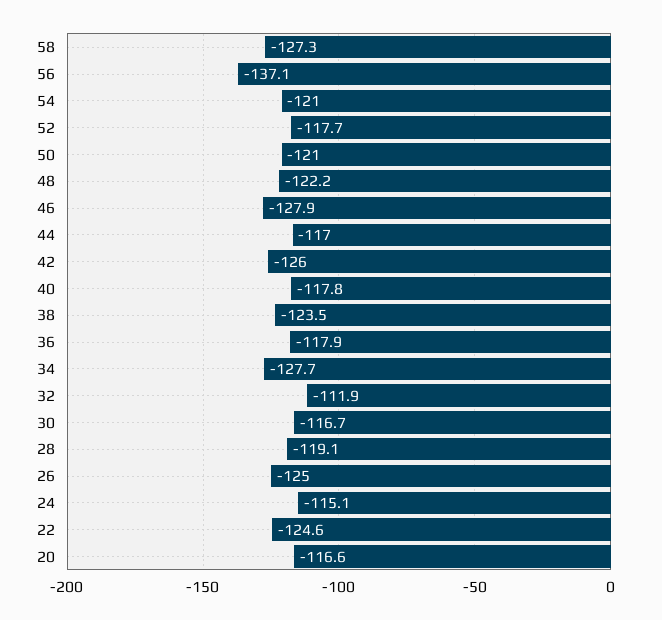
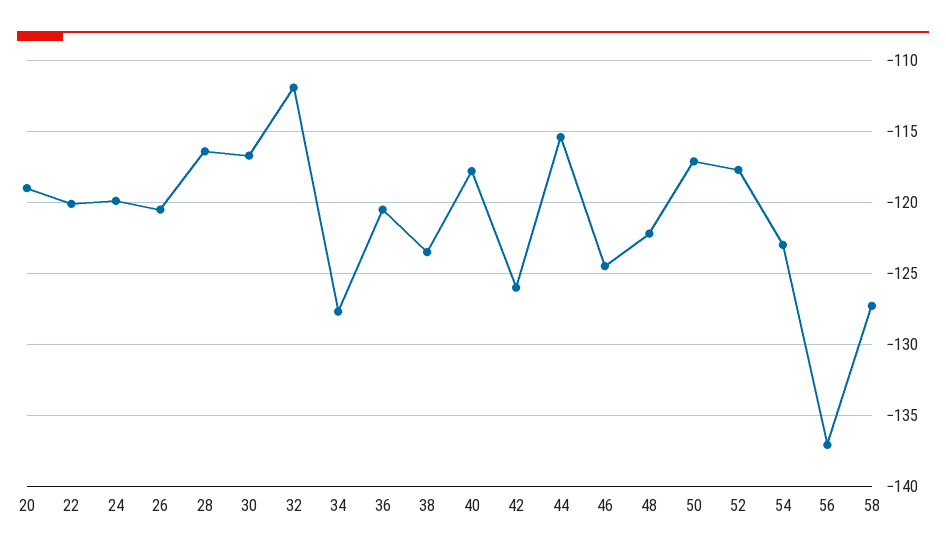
  {
    "58": -127.3,
    "56": -137.1,
-   "54": -121,
+   "54": -123,
    "52": -117.7,
-   "50": -121,
+   "50": -117,
    "48": -122.2,
-   "46": -127.9,
+   "46": -124.5,
-   "44": -117,
+   "44": -115.5,
    "42": -126,
    "40": -117.8,
    "38": -123.5,
-   "36": -117.9,
+   "36": -120.5,
    "34": -127.7,
    "32": -111.9,
    "30": -116.7,
-   "28": -119.1,
+   "28": -116.5,
-   "26": -125,
+   "26": -120.5,
-   "24": -115.1,
+   "24": -120,
-   "22": -124.6,
+   "22": -120,
-   "20": -116.6
+   "20": -119
  }

